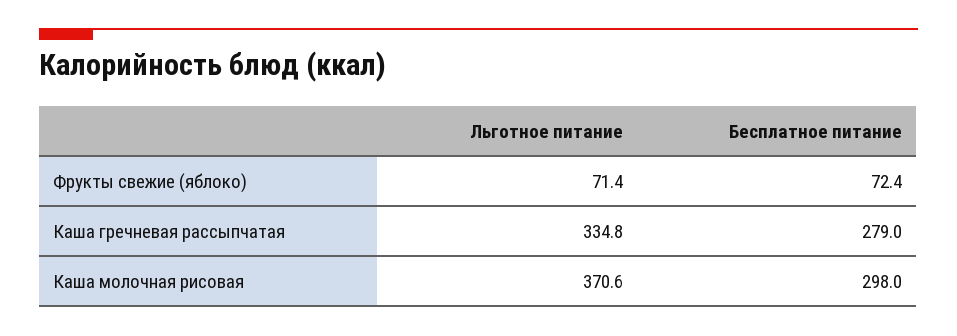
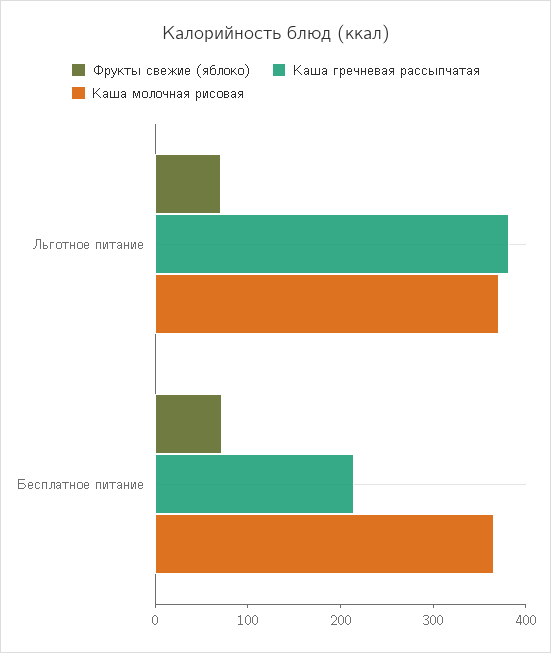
  {
    "Фрукты свежие (яблоко)": {
      "Льготное питание": 71.4,
      "Бесплатное питание": 72.4
    },
    "Каша гречневая рассыпчатая": {
-     "Льготное питание": 334.8,
+     "Льготное питание": 380,
-     "Бесплатное питание": 279
+     "Бесплатное питание": 220
    },
    "Каша молочная рисовая": {
      "Льготное питание": 370.6,
-     "Бесплатное питание": 298
+     "Бесплатное питание": 360
    }
  }

